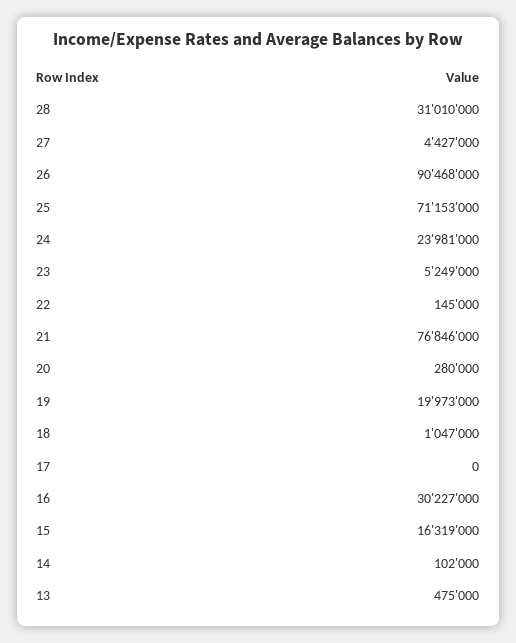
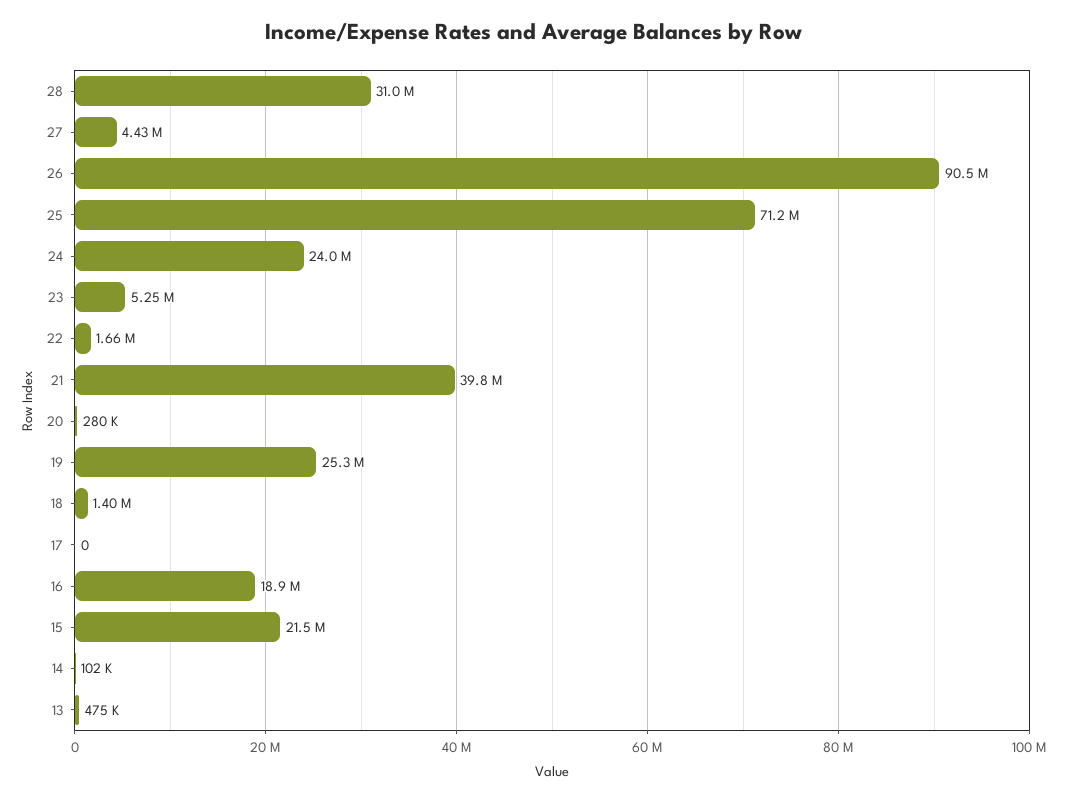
  {
    "28": 31010000,
    "27": 4427000,
    "26": 90468000,
    "25": 71153000,
    "24": 23981000,
    "23": 5249000,
-   "22": 145000,
+   "22": 1660000,
-   "21": 76846000,
+   "21": 39800000,
    "20": 280000,
-   "19": 19973000,
+   "19": 25300000,
-   "18": 1047000,
+   "18": 1400000,
    "17": 0,
-   "16": 30227000,
+   "16": 18900000,
-   "15": 16319000,
+   "15": 21500000,
    "14": 102000,
    "13": 475000
  }

